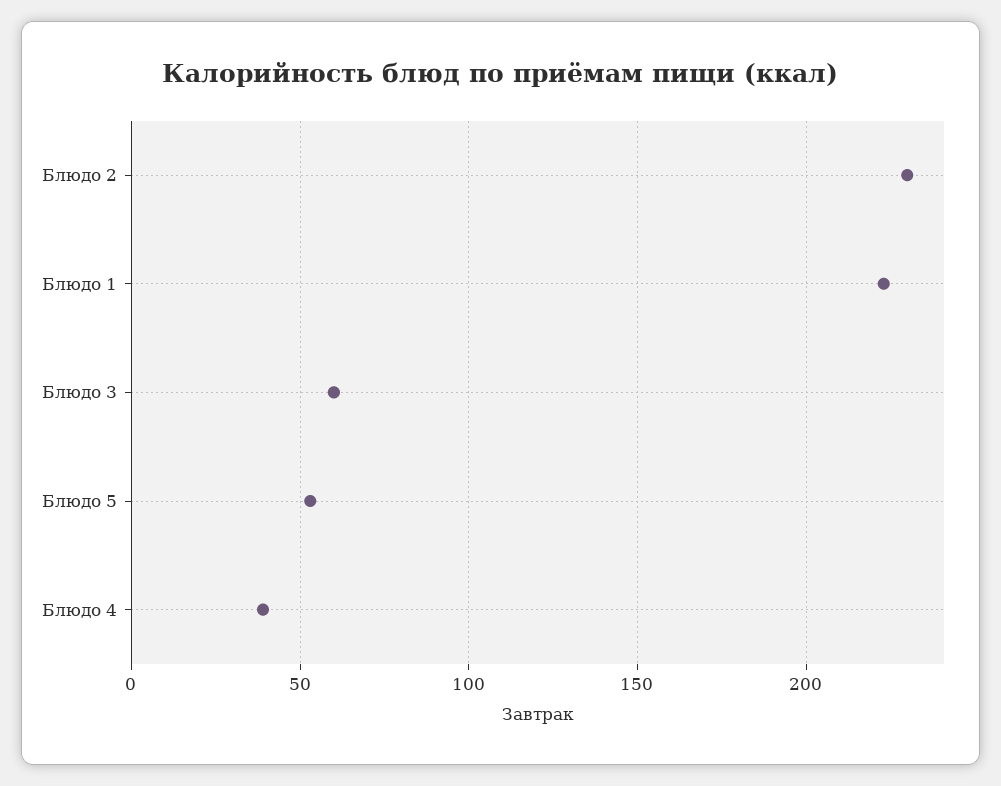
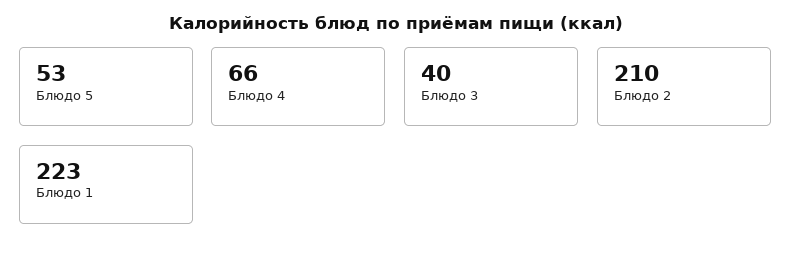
  {
-   "Блюдо 2": 230,
+   "Блюдо 2": 210,
    "Блюдо 1": 223,
-   "Блюдо 3": 60,
+   "Блюдо 3": 40,
    "Блюдо 5": 53,
-   "Блюдо 4": 40
+   "Блюдо 4": 66
  }

